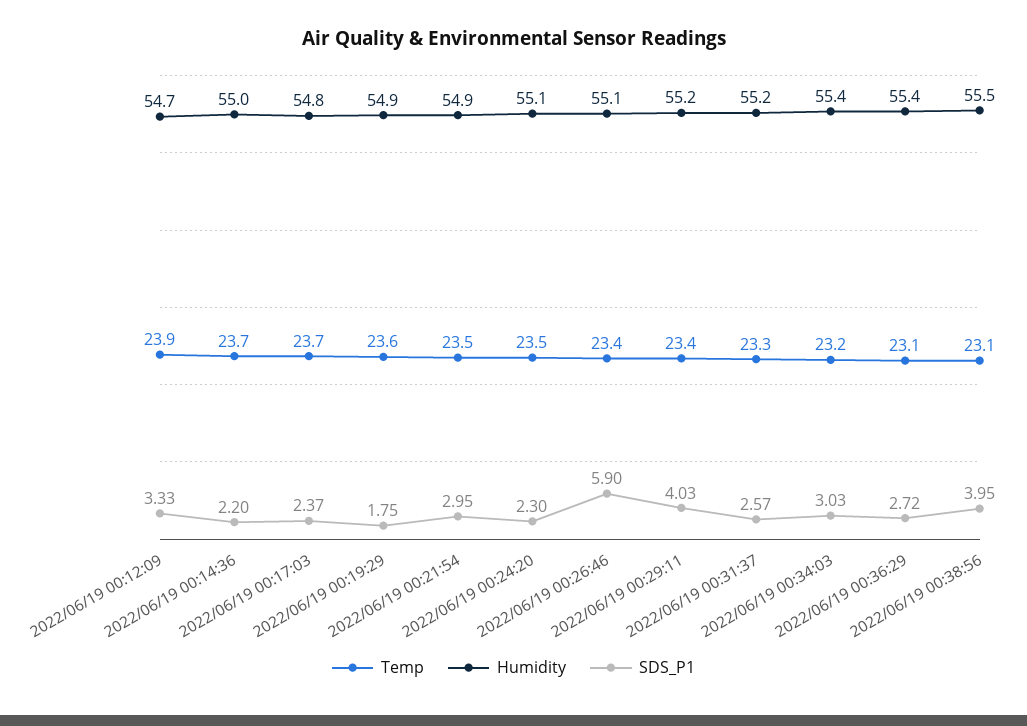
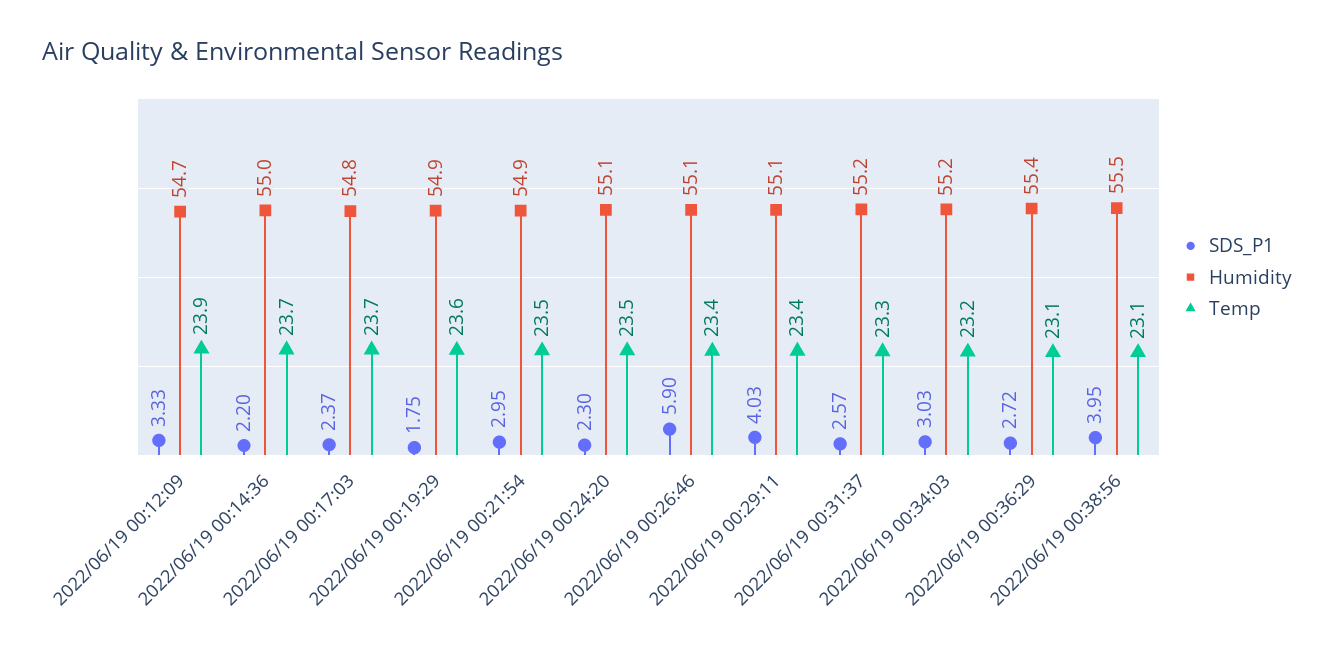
  {
    "Temp": {
      "2022/06/19 00:12:09": 23.9,
      "2022/06/19 00:14:36": 23.7,
      "2022/06/19 00:17:03": 23.7,
      "2022/06/19 00:19:29": 23.6,
      "2022/06/19 00:21:54": 23.5,
      "2022/06/19 00:24:20": 23.5,
      "2022/06/19 00:26:46": 23.4,
      "2022/06/19 00:29:11": 23.4,
      "2022/06/19 00:31:37": 23.3,
      "2022/06/19 00:34:03": 23.2,
      "2022/06/19 00:36:29": 23.1,
      "2022/06/19 00:38:56": 23.1
    },
    "Humidity": {
      "2022/06/19 00:12:09": 54.7,
      "2022/06/19 00:14:36": 55,
      "2022/06/19 00:17:03": 54.8,
      "2022/06/19 00:19:29": 54.9,
      "2022/06/19 00:21:54": 54.9,
      "2022/06/19 00:24:20": 55.1,
      "2022/06/19 00:26:46": 55.1,
-     "2022/06/19 00:29:11": 55.2,
+     "2022/06/19 00:29:11": 55.1,
      "2022/06/19 00:31:37": 55.2,
-     "2022/06/19 00:34:03": 55.4,
+     "2022/06/19 00:34:03": 55.2,
      "2022/06/19 00:36:29": 55.4,
      "2022/06/19 00:38:56": 55.5
    },
    "SDS_P1": {
      "2022/06/19 00:12:09": 3.33,
      "2022/06/19 00:14:36": 2.2,
      "2022/06/19 00:17:03": 2.37,
      "2022/06/19 00:19:29": 1.75,
      "2022/06/19 00:21:54": 2.95,
      "2022/06/19 00:24:20": 2.3,
      "2022/06/19 00:26:46": 5.9,
      "2022/06/19 00:29:11": 4.03,
      "2022/06/19 00:31:37": 2.57,
      "2022/06/19 00:34:03": 3.03,
      "2022/06/19 00:36:29": 2.72,
      "2022/06/19 00:38:56": 3.95
    }
  }

